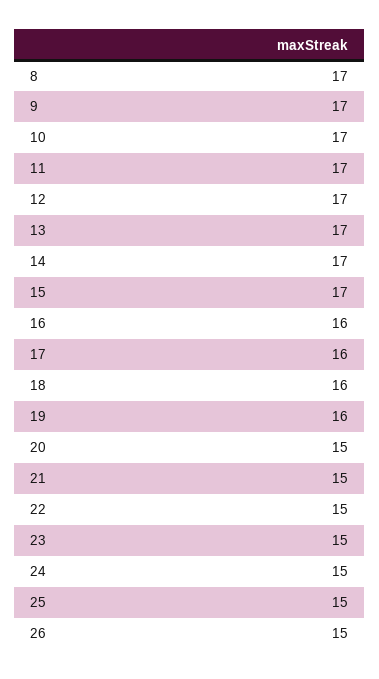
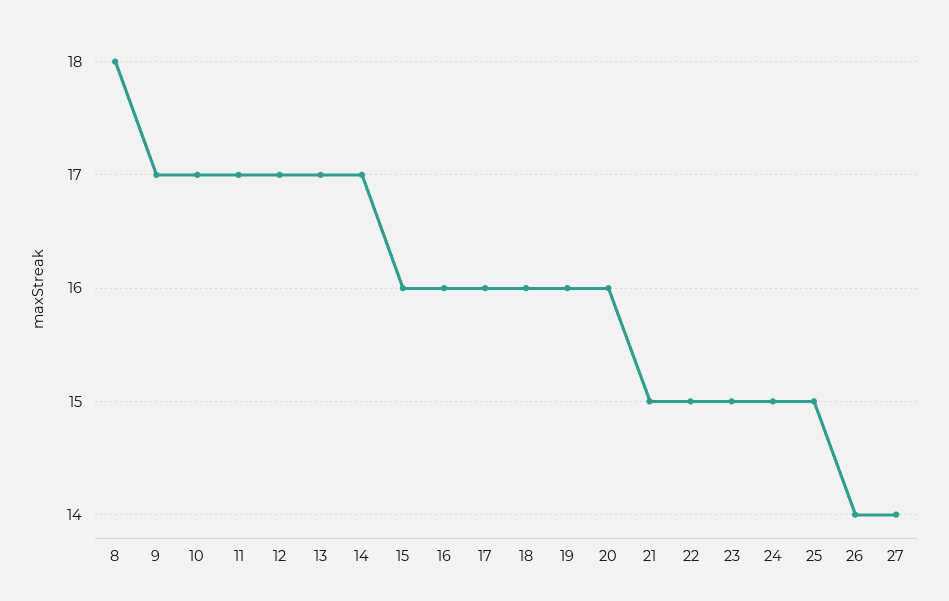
  {
-   "8": 17,
+   "8": 18,
    "9": 17,
    "10": 17,
    "11": 17,
    "12": 17,
    "13": 17,
    "14": 17,
-   "15": 17,
+   "15": 16,
    "16": 16,
    "17": 16,
    "18": 16,
    "19": 16,
-   "20": 15,
+   "20": 16,
    "21": 15,
    "22": 15,
    "23": 15,
    "24": 15,
    "25": 15,
-   "26": 15
+   "26": 14,
+   "27": 14
  }

